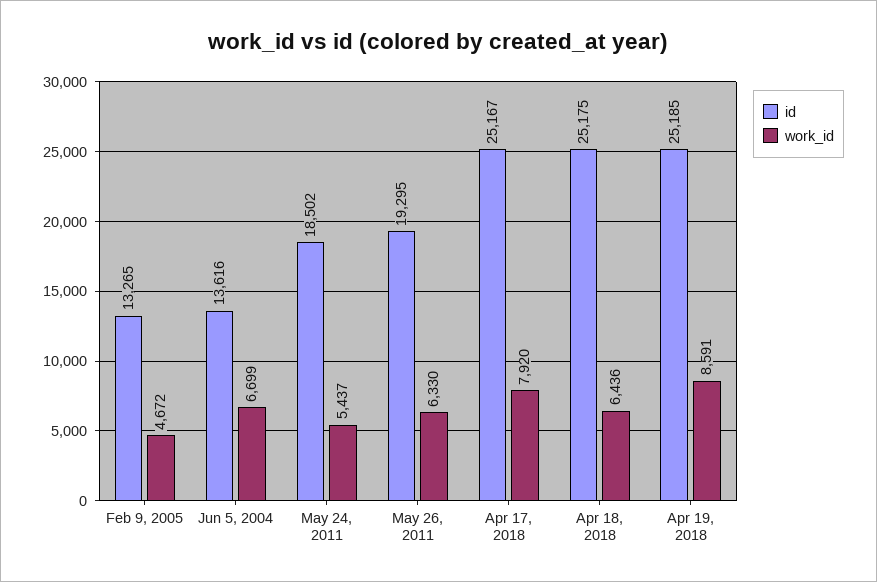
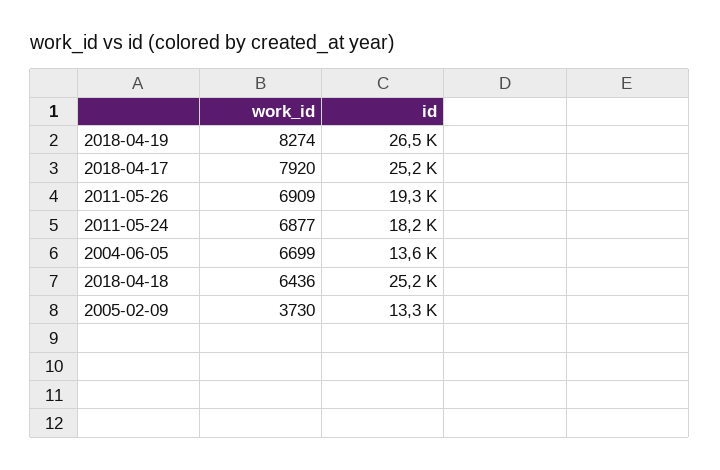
  {
    "id": {
      "Feb 9, 2005": 13265,
      "Jun 5, 2004": 13616,
-     "May 24, 2011": 18502,
+     "May 24, 2011": 18200,
      "May 26, 2011": 19295,
      "Apr 17, 2018": 25167,
      "Apr 18, 2018": 25175,
-     "Apr 19, 2018": 25185
+     "Apr 19, 2018": 26500
    },
    "work_id": {
-     "Feb 9, 2005": 4672,
+     "Feb 9, 2005": 3730,
      "Jun 5, 2004": 6699,
-     "May 24, 2011": 5437,
+     "May 24, 2011": 6877,
-     "May 26, 2011": 6330,
+     "May 26, 2011": 6909,
      "Apr 17, 2018": 7920,
      "Apr 18, 2018": 6436,
-     "Apr 19, 2018": 8591
+     "Apr 19, 2018": 8274
    }
  }

